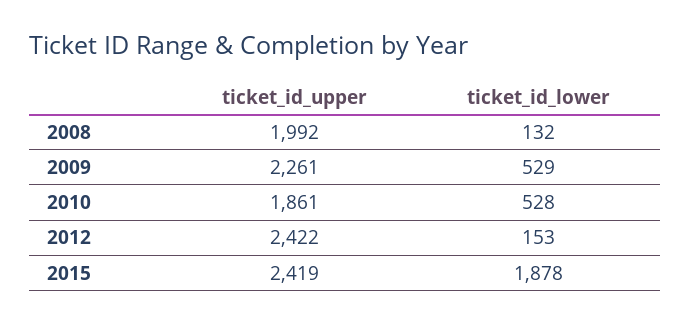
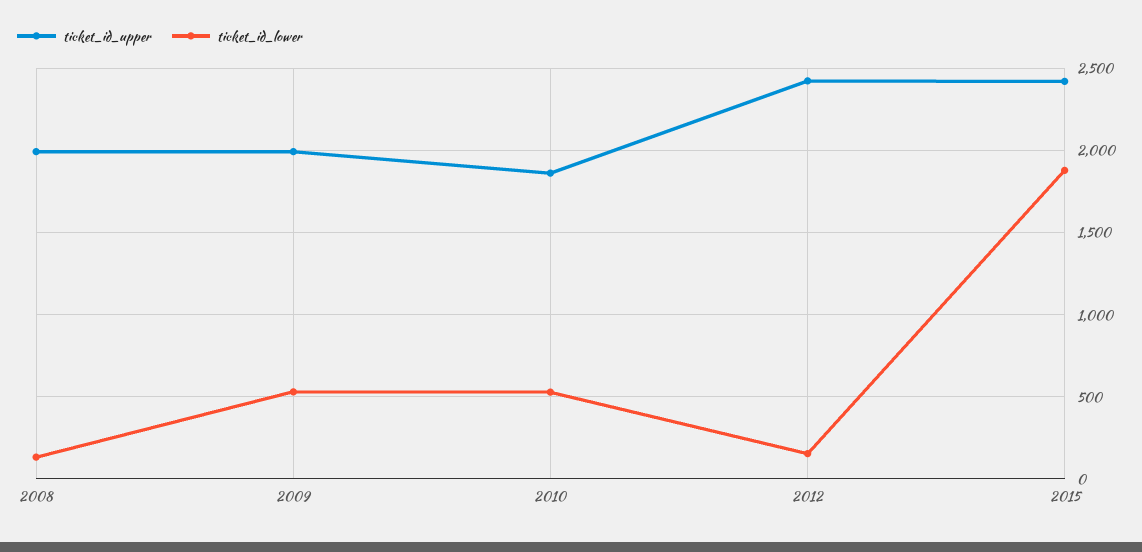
  {
    "ticket_id_upper": {
      "2008": 1992,
-     "2009": 2261,
+     "2009": 2000,
      "2010": 1861,
      "2012": 2422,
      "2015": 2419
    },
    "ticket_id_lower": {
      "2008": 132,
      "2009": 529,
      "2010": 528,
      "2012": 153,
      "2015": 1878
    }
  }

